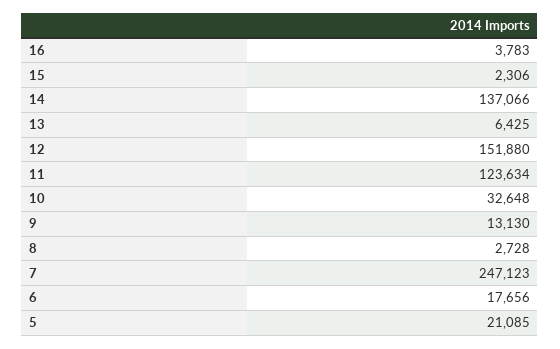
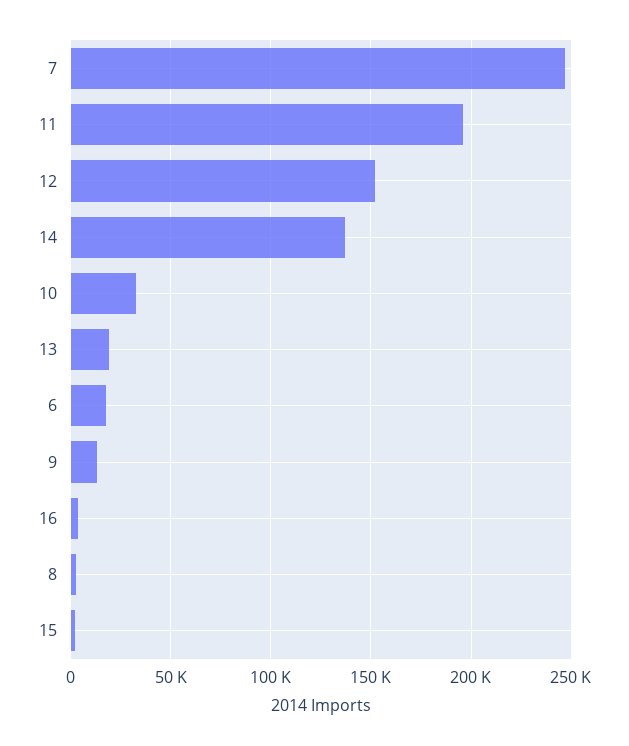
  {
    "16": 3783,
    "15": 2306,
    "14": 137066,
-   "13": 6425,
+   "13": 20000,
    "12": 151880,
-   "11": 123634,
+   "11": 195000,
    "10": 32648,
    "9": 13130,
    "8": 2728,
    "7": 247123,
-   "6": 17656,
+   "6": 17656
-   "5": 21085
  }

